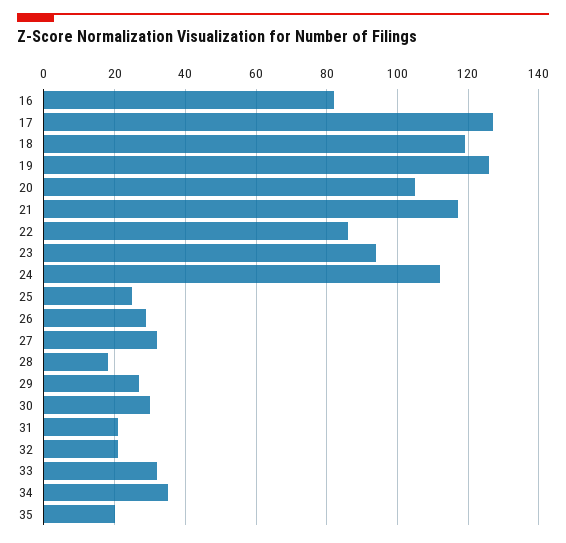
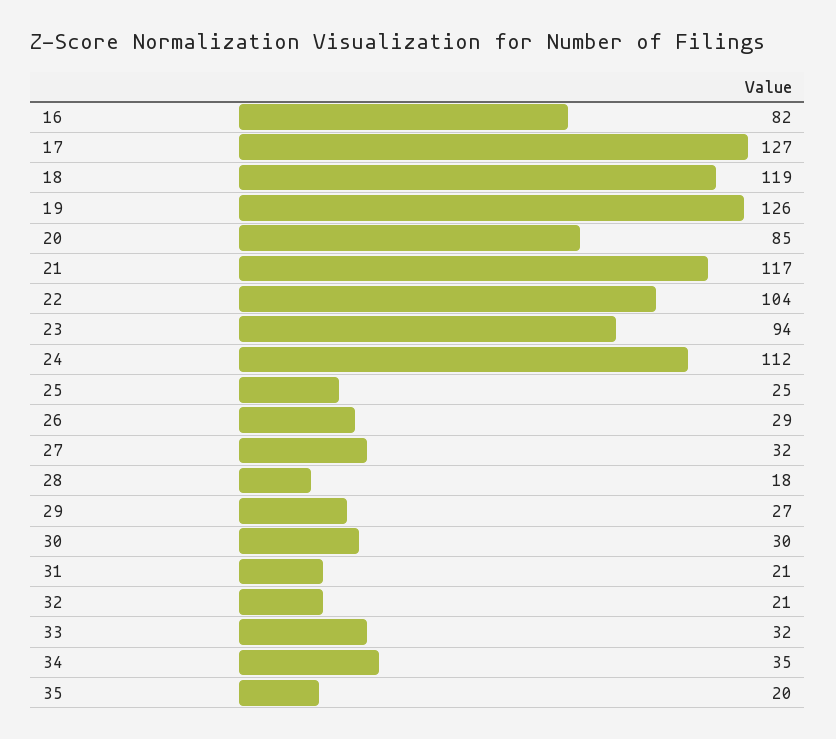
  {
    "16": 82,
    "17": 127,
    "18": 119,
    "19": 126,
-   "20": 105,
+   "20": 85,
    "21": 117,
-   "22": 85,
+   "22": 104,
    "23": 94,
    "24": 112,
    "25": 25,
    "26": 29,
    "27": 32,
    "28": 18,
    "29": 27,
    "30": 30,
    "31": 21,
    "32": 21,
    "33": 32,
    "34": 35,
    "35": 20
  }

